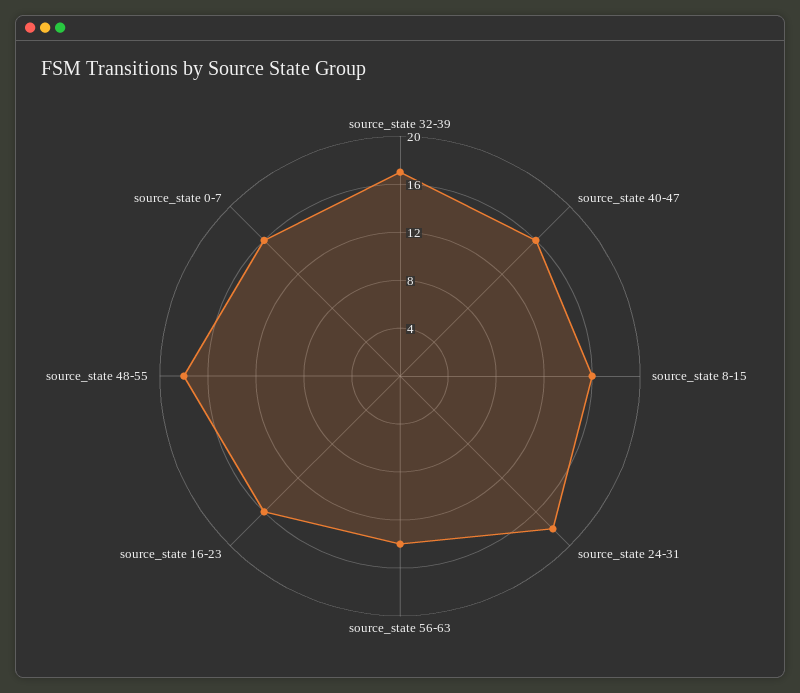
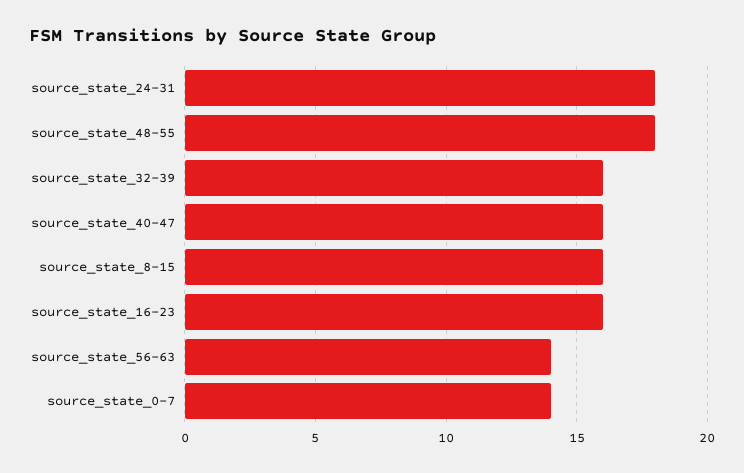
  {
-   "source_state 32-39": 17,
+   "source_state 32-39": 16,
    "source_state 40-47": 16,
    "source_state 8-15": 16,
    "source_state 24-31": 18,
    "source_state 56-63": 14,
    "source_state 16-23": 16,
    "source_state 48-55": 18,
-   "source_state 0-7": 16
+   "source_state 0-7": 14
  }

